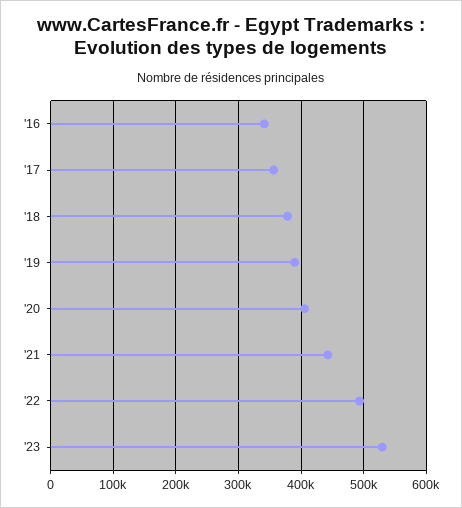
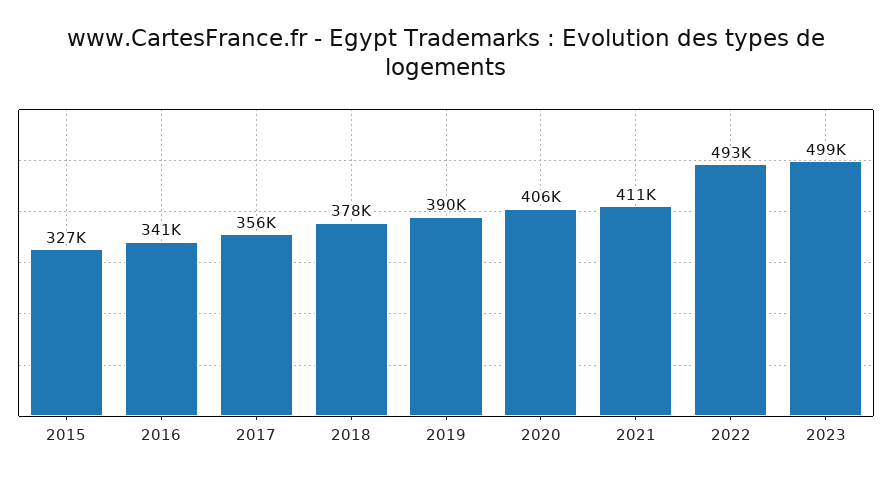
  {
    "'16": 341000,
    "'17": 356000,
    "'18": 378000,
    "'19": 390000,
    "'20": 406000,
-   "'21": 440000,
+   "'21": 411000,
    "'22": 493000,
-   "'23": 530000
+   "'23": 499000,
+   "2015": 327000
  }

